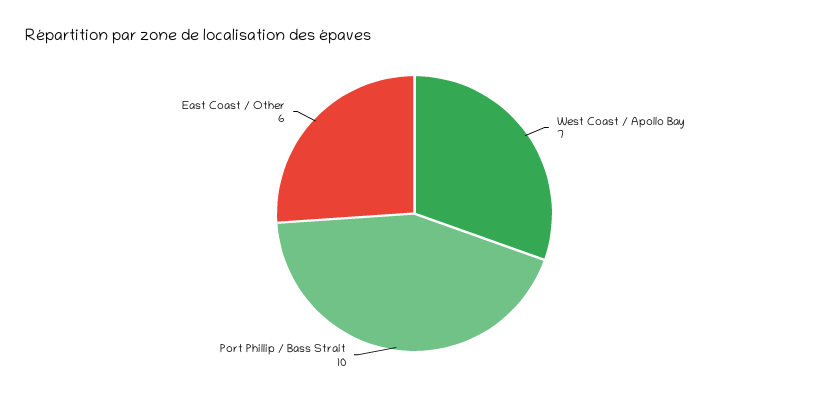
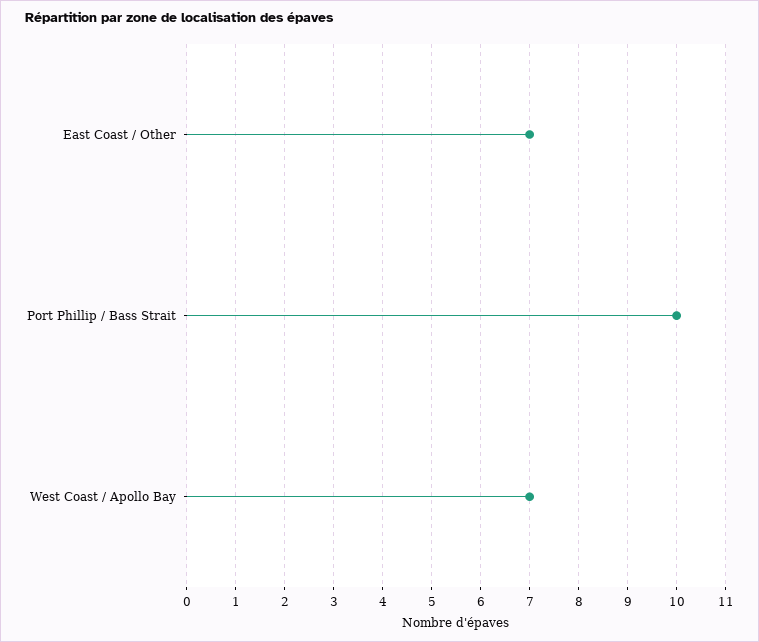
  {
    "West Coast / Apollo Bay": 7,
    "Port Phillip / Bass Strait": 10,
-   "East Coast / Other": 6
+   "East Coast / Other": 7
  }

